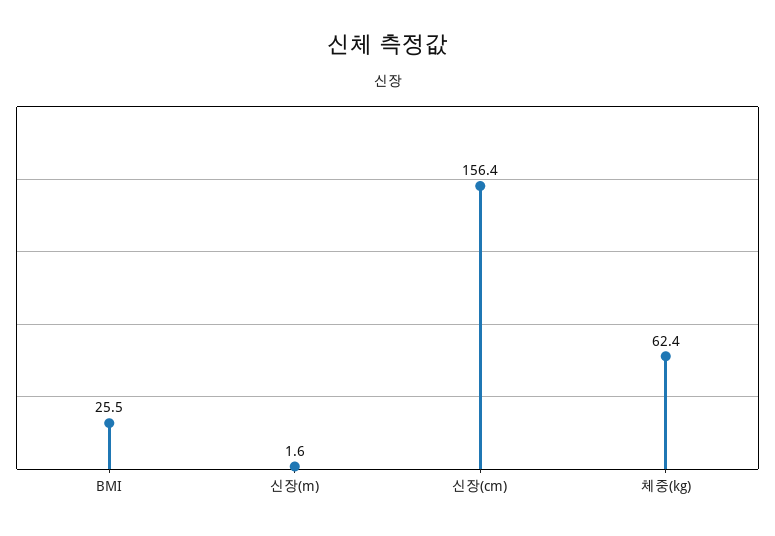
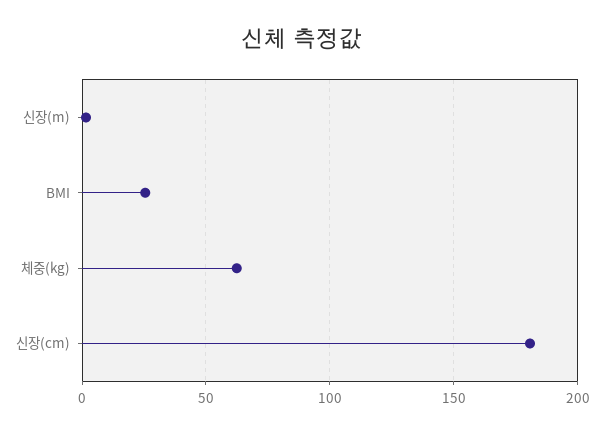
  {
    "BMI": 25.5,
    "신장(m)": 1.6,
-   "신장(cm)": 156.4,
+   "신장(cm)": 180,
    "체중(kg)": 62.4
  }

